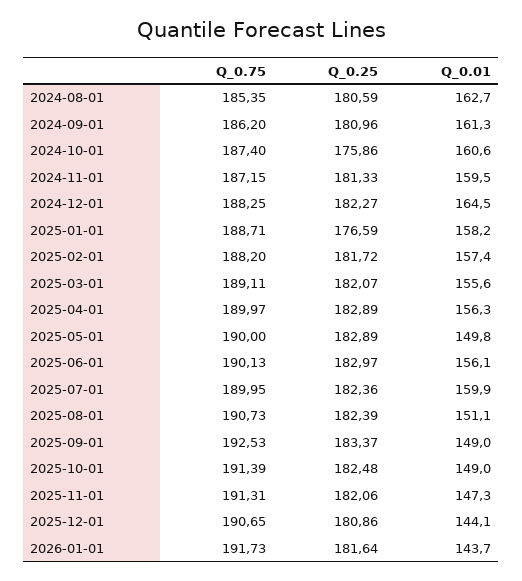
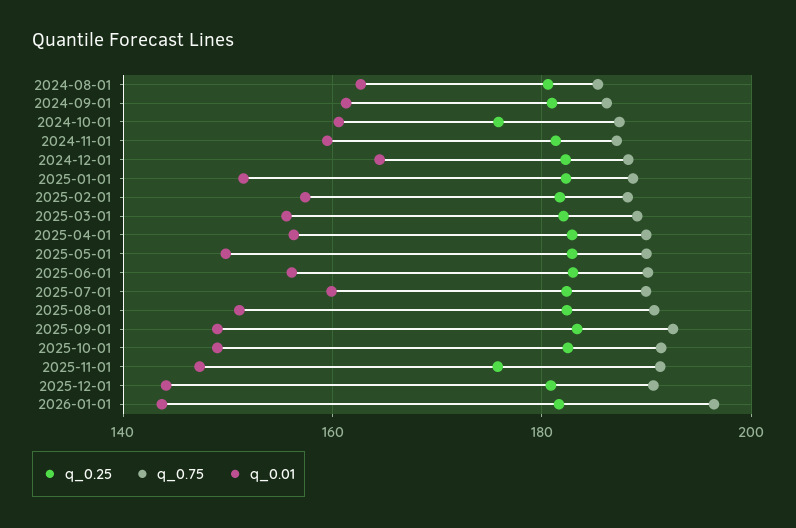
  {
    "Q_0.75": {
      "2024-08-01": 185.35,
      "2024-09-01": 186.2,
      "2024-10-01": 187.4,
      "2024-11-01": 187.15,
      "2024-12-01": 188.25,
      "2025-01-01": 188.71,
      "2025-02-01": 188.2,
      "2025-03-01": 189.11,
      "2025-04-01": 189.97,
      "2025-05-01": 190,
      "2025-06-01": 190.13,
      "2025-07-01": 189.95,
      "2025-08-01": 190.73,
      "2025-09-01": 192.53,
      "2025-10-01": 191.39,
      "2025-11-01": 191.31,
      "2025-12-01": 190.65,
-     "2026-01-01": 191.73
+     "2026-01-01": 196
    },
    "Q_0.25": {
      "2024-08-01": 180.59,
      "2024-09-01": 180.96,
      "2024-10-01": 175.86,
      "2024-11-01": 181.33,
      "2024-12-01": 182.27,
-     "2025-01-01": 176.59,
+     "2025-01-01": 182,
      "2025-02-01": 181.72,
      "2025-03-01": 182.07,
      "2025-04-01": 182.89,
      "2025-05-01": 182.89,
      "2025-06-01": 182.97,
      "2025-07-01": 182.36,
      "2025-08-01": 182.39,
      "2025-09-01": 183.37,
      "2025-10-01": 182.48,
-     "2025-11-01": 182.06,
+     "2025-11-01": 176,
      "2025-12-01": 180.86,
      "2026-01-01": 181.64
    },
    "Q_0.01": {
      "2024-08-01": 162.7,
      "2024-09-01": 161.3,
      "2024-10-01": 160.6,
      "2024-11-01": 159.5,
      "2024-12-01": 164.5,
-     "2025-01-01": 158.2,
+     "2025-01-01": 152,
      "2025-02-01": 157.4,
      "2025-03-01": 155.6,
      "2025-04-01": 156.3,
      "2025-05-01": 149.8,
      "2025-06-01": 156.1,
      "2025-07-01": 159.9,
      "2025-08-01": 151.1,
      "2025-09-01": 149,
      "2025-10-01": 149,
      "2025-11-01": 147.3,
      "2025-12-01": 144.1,
      "2026-01-01": 143.7
    }
  }

